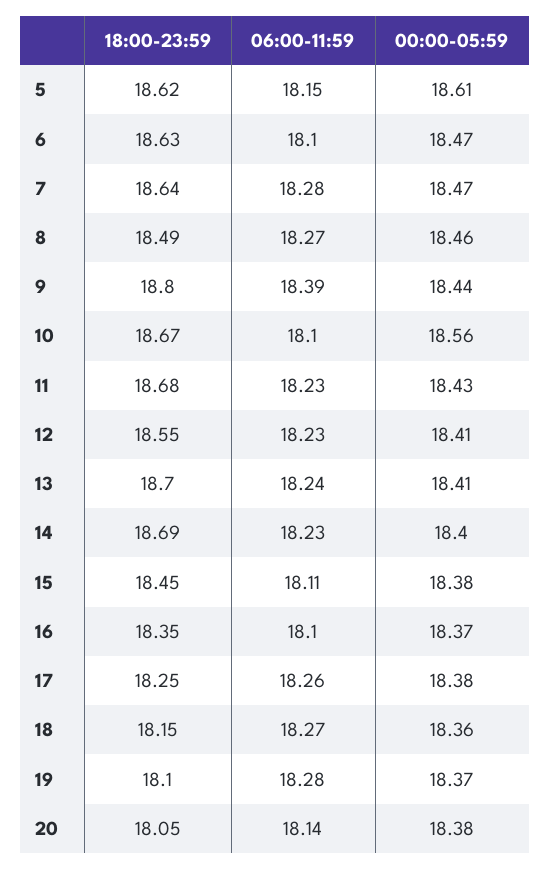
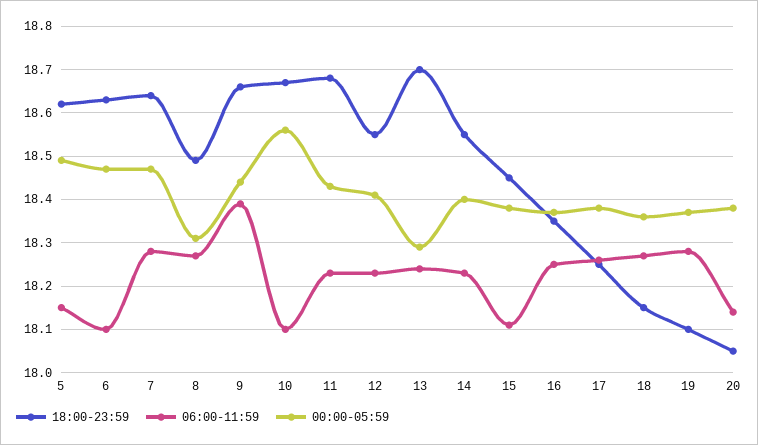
  {
    "18:00-23:59": {
      "5": 18.62,
      "6": 18.63,
      "7": 18.64,
      "8": 18.49,
-     "9": 18.8,
+     "9": 18.65,
      "10": 18.67,
      "11": 18.68,
      "12": 18.55,
      "13": 18.7,
-     "14": 18.69,
+     "14": 18.55,
      "15": 18.45,
      "16": 18.35,
      "17": 18.25,
      "18": 18.15,
      "19": 18.1,
      "20": 18.05
    },
    "06:00-11:59": {
      "5": 18.15,
      "6": 18.1,
      "7": 18.28,
      "8": 18.27,
      "9": 18.39,
      "10": 18.1,
      "11": 18.23,
      "12": 18.23,
      "13": 18.24,
      "14": 18.23,
      "15": 18.11,
-     "16": 18.1,
+     "16": 18.25,
      "17": 18.26,
      "18": 18.27,
      "19": 18.28,
      "20": 18.14
    },
    "00:00-05:59": {
-     "5": 18.61,
+     "5": 18.5,
      "6": 18.47,
      "7": 18.47,
-     "8": 18.46,
+     "8": 18.3,
      "9": 18.44,
      "10": 18.56,
      "11": 18.43,
      "12": 18.41,
-     "13": 18.41,
+     "13": 18.3,
      "14": 18.4,
      "15": 18.38,
      "16": 18.37,
      "17": 18.38,
      "18": 18.36,
      "19": 18.37,
      "20": 18.38
    }
  }

